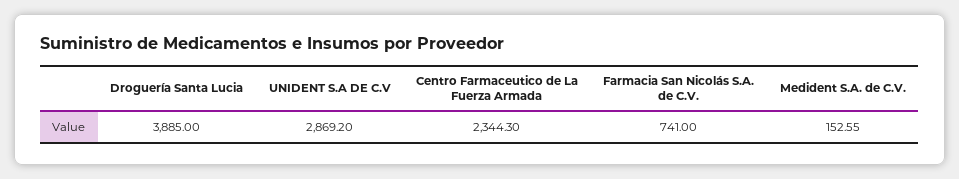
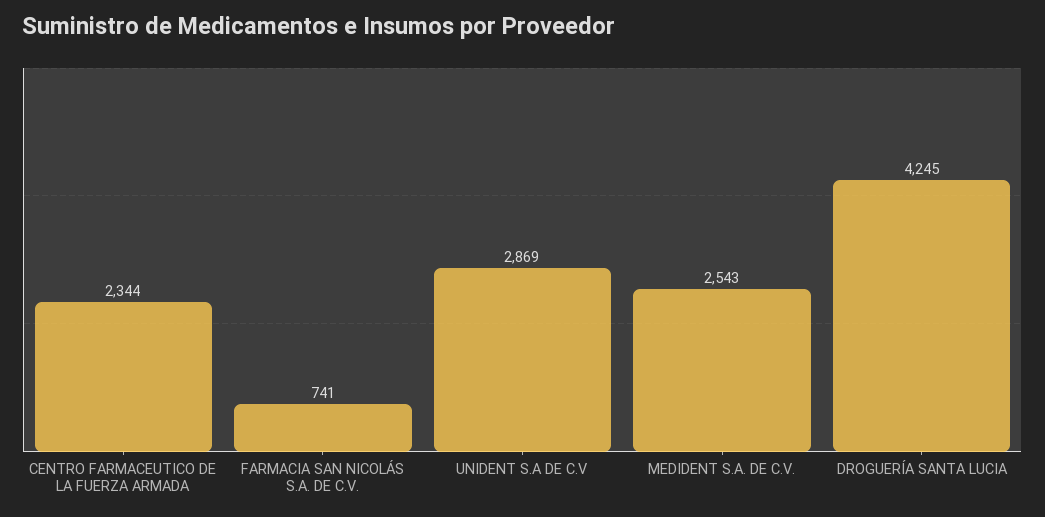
  {
-   "Droguería Santa Lucia": 3885,
+   "Droguería Santa Lucia": 4245,
    "UNIDENT S.A DE C.V": 2869.2,
    "Centro Farmaceutico de La Fuerza Armada": 2344.3,
    "Farmacia San Nicolás S.A. de C.V.": 741,
-   "Medident S.A. de C.V.": 152.55
+   "Medident S.A. de C.V.": 2543
  }

